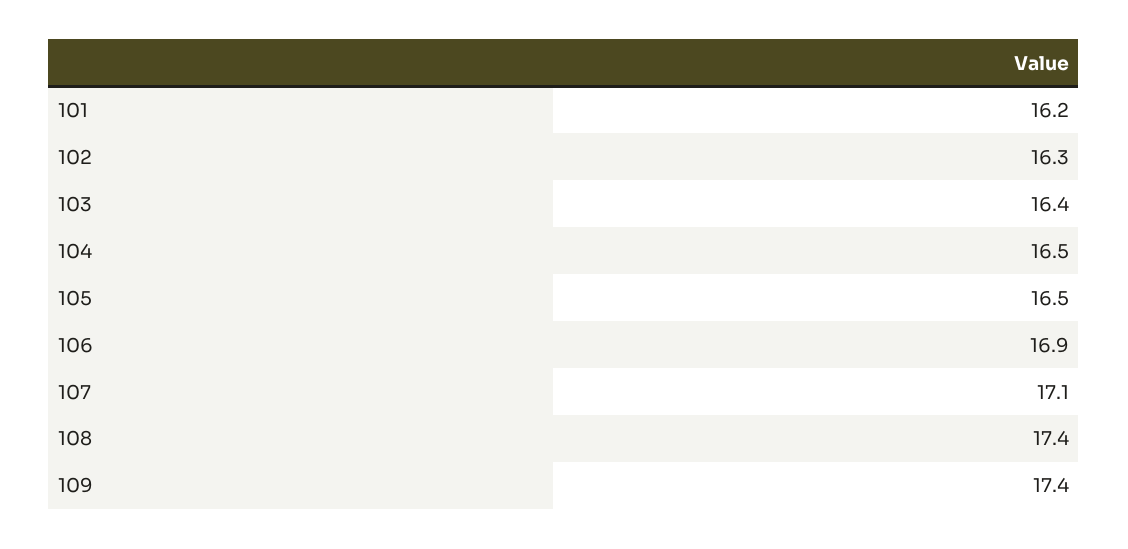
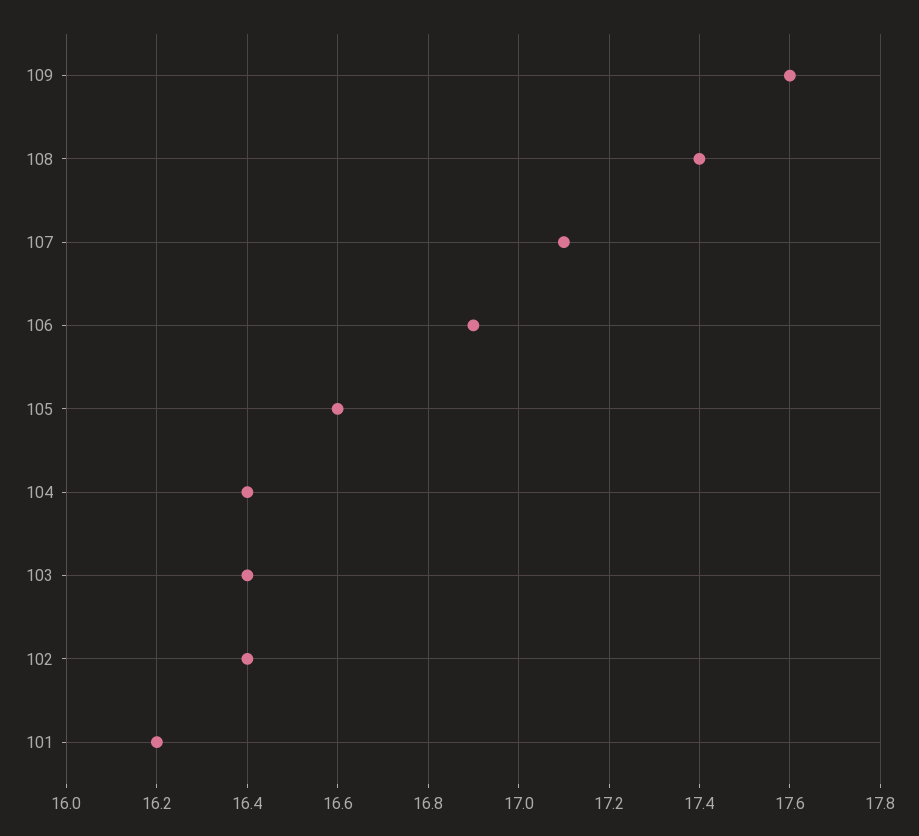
  {
    "101": 16.2,
-   "102": 16.3,
+   "102": 16.4,
    "103": 16.4,
-   "104": 16.5,
+   "104": 16.4,
-   "105": 16.5,
+   "105": 16.6,
    "106": 16.9,
    "107": 17.1,
    "108": 17.4,
-   "109": 17.4
+   "109": 17.6
  }

